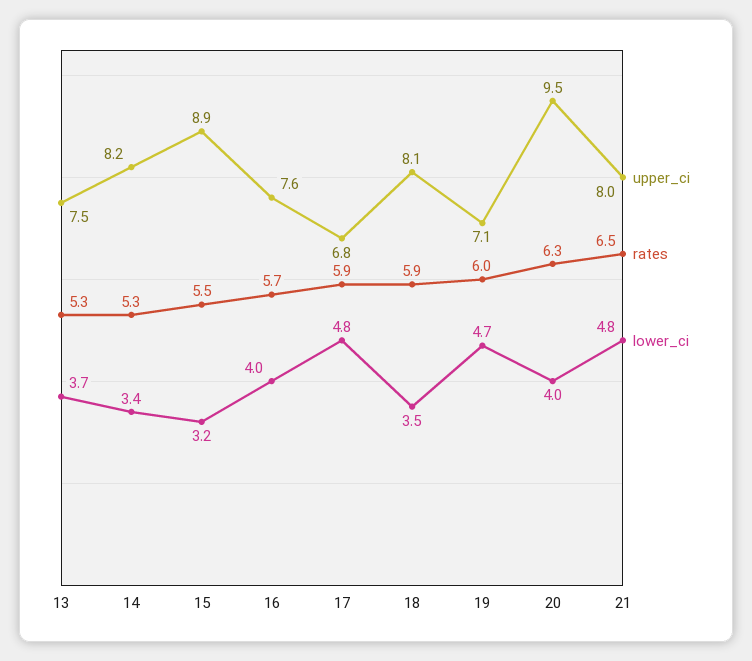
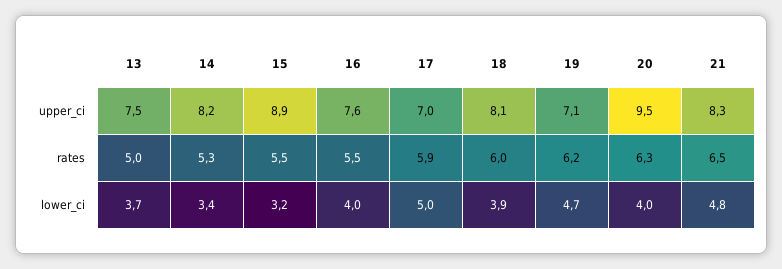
  {
    "upper_ci": {
      "13": 7.5,
      "14": 8.2,
      "15": 8.9,
      "16": 7.6,
-     "17": 6.8,
+     "17": 7,
      "18": 8.1,
      "19": 7.1,
      "20": 9.5,
-     "21": 8
+     "21": 8.3
    },
    "rates": {
-     "13": 5.3,
+     "13": 5,
      "14": 5.3,
      "15": 5.5,
-     "16": 5.7,
+     "16": 5.5,
      "17": 5.9,
-     "18": 5.9,
+     "18": 6,
-     "19": 6,
+     "19": 6.2,
      "20": 6.3,
      "21": 6.5
    },
    "lower_ci": {
      "13": 3.7,
      "14": 3.4,
      "15": 3.2,
      "16": 4,
-     "17": 4.8,
+     "17": 5,
-     "18": 3.5,
+     "18": 3.9,
      "19": 4.7,
      "20": 4,
      "21": 4.8
    }
  }

